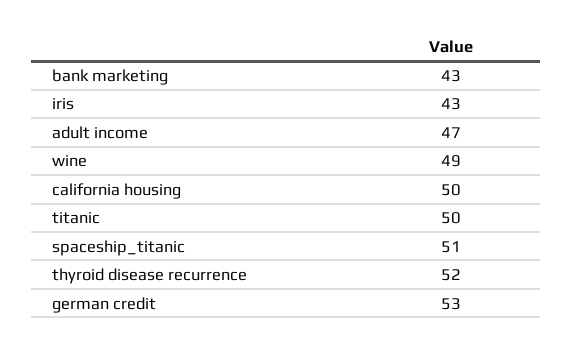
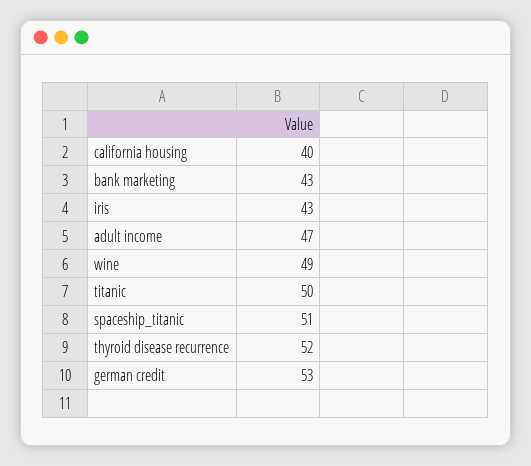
  {
    "bank marketing": 43,
    "iris": 43,
    "adult income": 47,
    "wine": 49,
-   "california housing": 50,
+   "california housing": 40,
    "titanic": 50,
    "spaceship_titanic": 51,
    "thyroid disease recurrence": 52,
    "german credit": 53
  }

